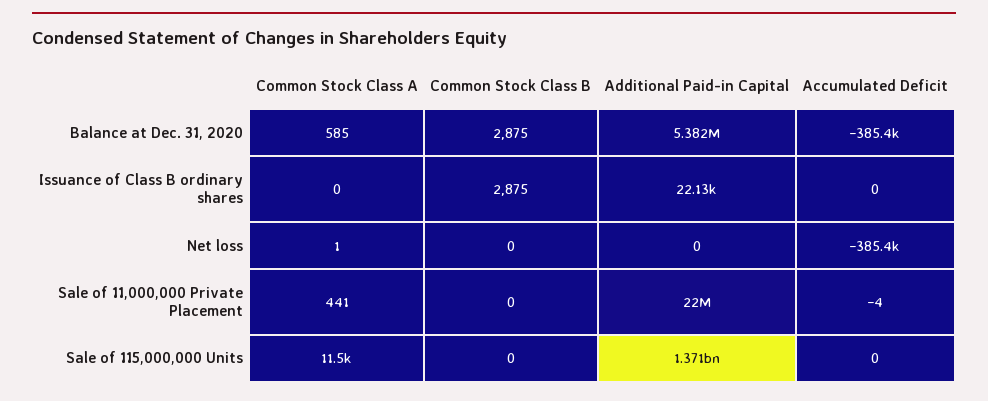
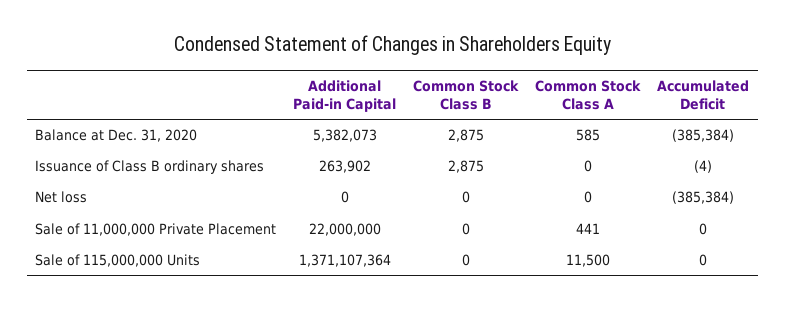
  {
    "Common Stock Class A": {
      "Balance at Dec. 31, 2020": 585,
      "Issuance of Class B ordinary shares": 0,
-     "Net loss": 1,
+     "Net loss": 0,
      "Sale of 11,000,000 Private Placement": 441,
      "Sale of 115,000,000 Units": 11500
    },
    "Common Stock Class B": {
      "Balance at Dec. 31, 2020": 2875,
      "Issuance of Class B ordinary shares": 2875,
      "Net loss": 0,
      "Sale of 11,000,000 Private Placement": 0,
      "Sale of 115,000,000 Units": 0
    },
    "Additional Paid-in Capital": {
      "Balance at Dec. 31, 2020": 5382073,
-     "Issuance of Class B ordinary shares": 22130,
+     "Issuance of Class B ordinary shares": 263902,
      "Net loss": 0,
      "Sale of 11,000,000 Private Placement": 22000000,
      "Sale of 115,000,000 Units": 1371107364
    },
    "Accumulated Deficit": {
      "Balance at Dec. 31, 2020": -385384,
-     "Issuance of Class B ordinary shares": 0,
+     "Issuance of Class B ordinary shares": -4,
      "Net loss": -385384,
-     "Sale of 11,000,000 Private Placement": -4,
+     "Sale of 11,000,000 Private Placement": 0,
      "Sale of 115,000,000 Units": 0
    }
  }

